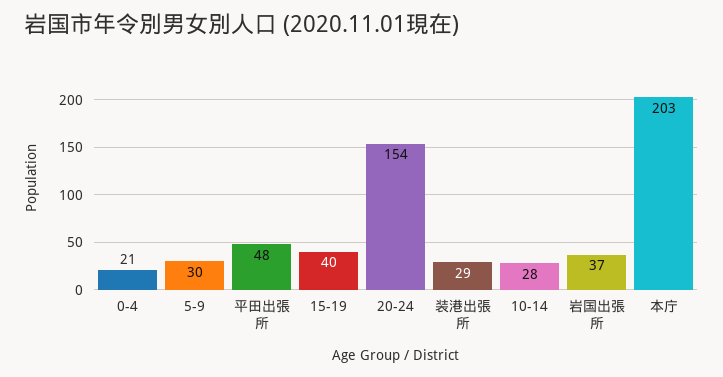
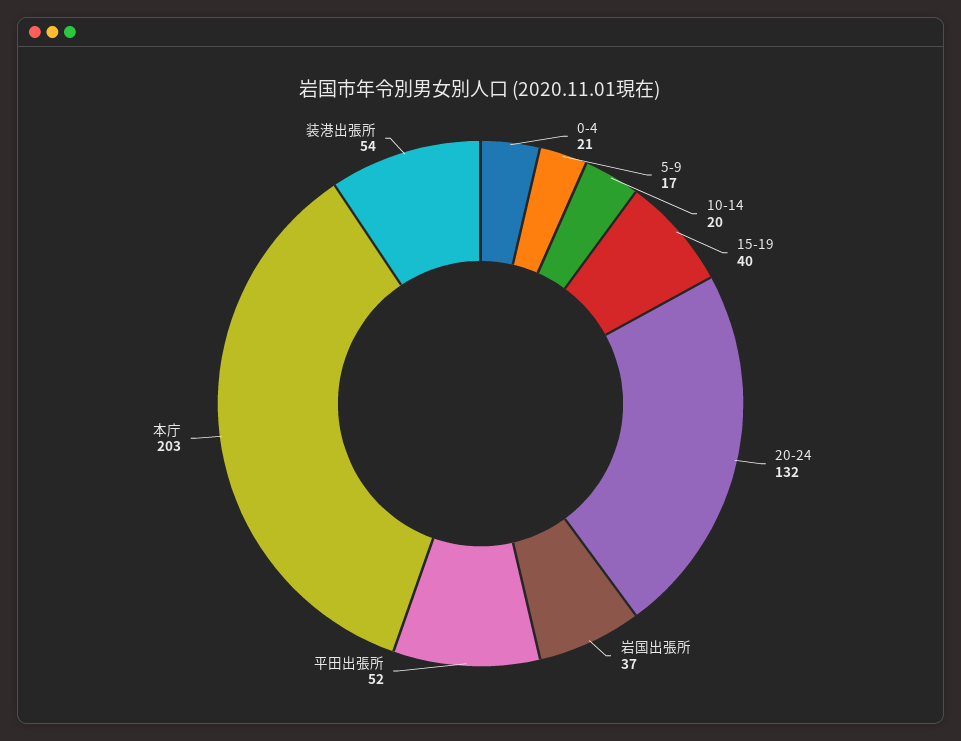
  {
    "0-4": 21,
-   "5-9": 30,
+   "5-9": 17,
-   "平田出張所": 48,
+   "平田出張所": 52,
    "15-19": 40,
-   "20-24": 154,
+   "20-24": 132,
-   "装港出張所": 29,
+   "装港出張所": 54,
-   "10-14": 28,
+   "10-14": 20,
    "岩国出張所": 37,
    "本庁": 203
  }

